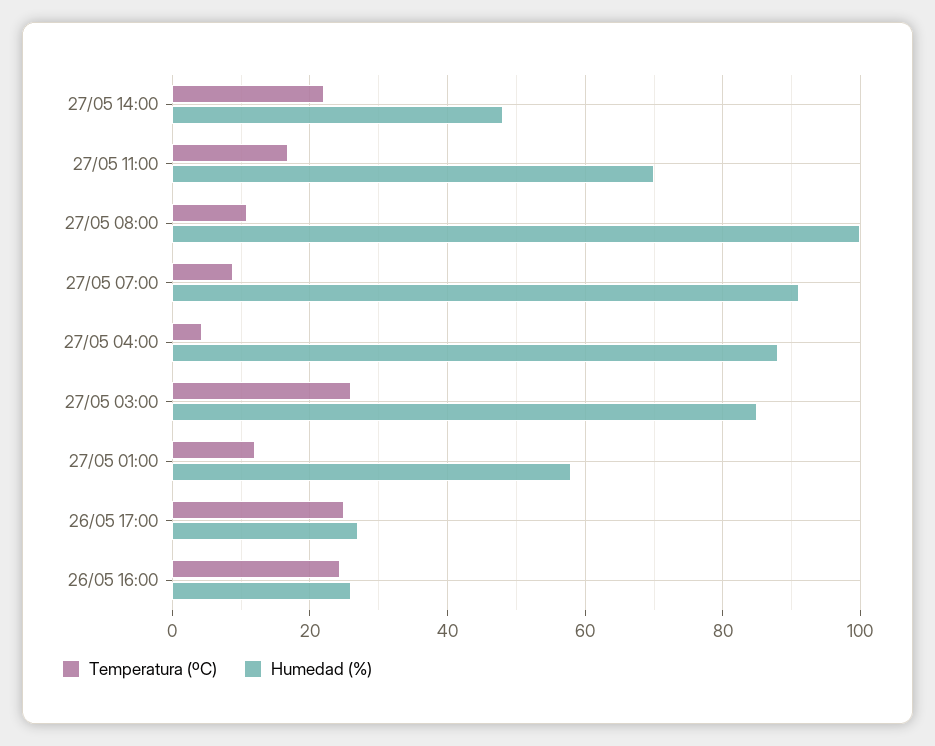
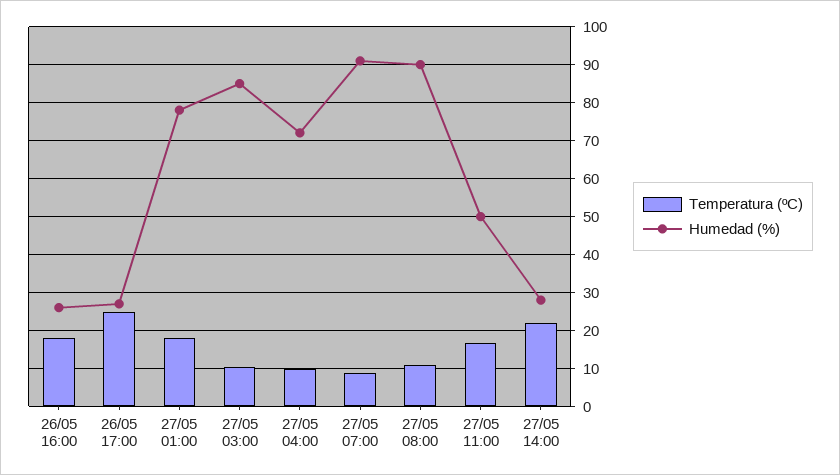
  {
    "Temperatura (ºC)": {
      "27/05 14:00": 22,
      "27/05 11:00": 16,
      "27/05 08:00": 10,
      "27/05 07:00": 8,
-     "27/05 04:00": 4,
+     "27/05 04:00": 10,
-     "27/05 03:00": 26,
+     "27/05 03:00": 10,
-     "27/05 01:00": 12,
+     "27/05 01:00": 18,
      "26/05 17:00": 24,
-     "26/05 16:00": 24
+     "26/05 16:00": 18
    },
    "Humedad (%)": {
-     "27/05 14:00": 48,
+     "27/05 14:00": 28,
-     "27/05 11:00": 70,
+     "27/05 11:00": 50,
-     "27/05 08:00": 100,
+     "27/05 08:00": 90,
      "27/05 07:00": 92,
-     "27/05 04:00": 88,
+     "27/05 04:00": 72,
      "27/05 03:00": 86,
-     "27/05 01:00": 58,
+     "27/05 01:00": 78,
      "26/05 17:00": 28,
      "26/05 16:00": 26
    }
  }

